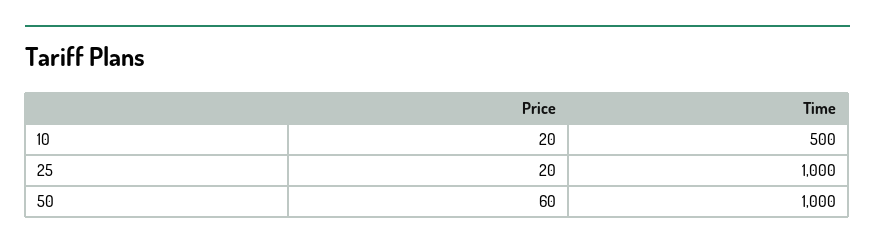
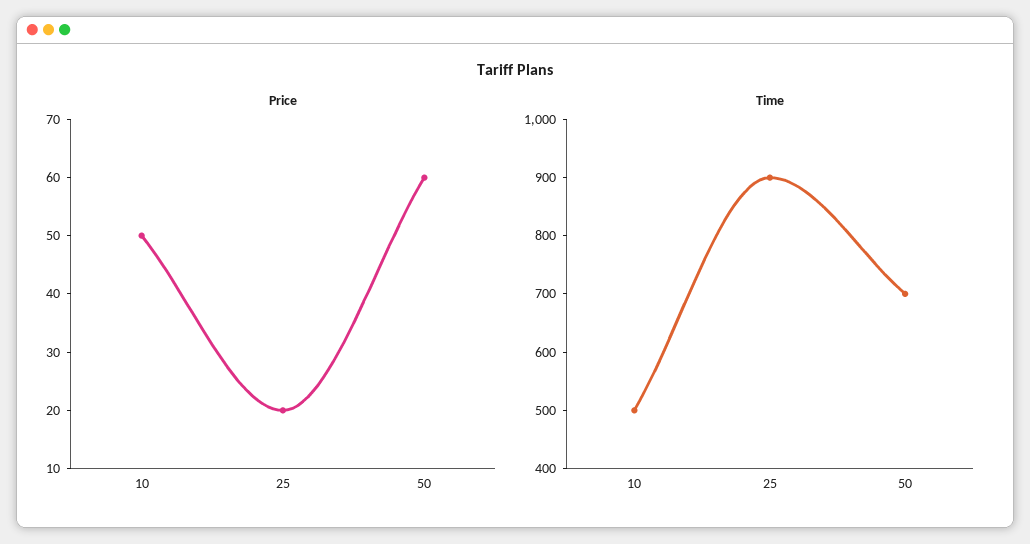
  {
    "Price": {
-     "10": 20,
+     "10": 50,
      "25": 20,
      "50": 60
    },
    "Time": {
      "10": 500,
-     "25": 1000,
+     "25": 900,
-     "50": 1000
+     "50": 700
    }
  }

